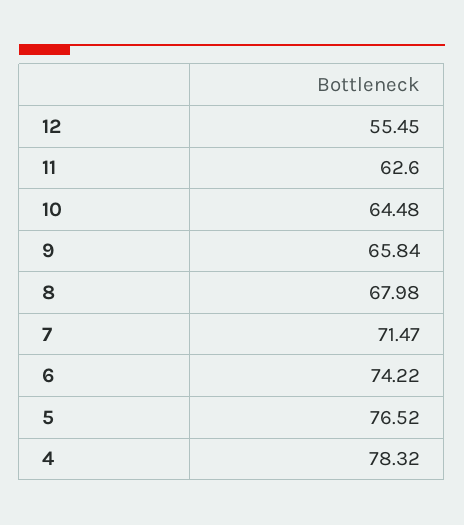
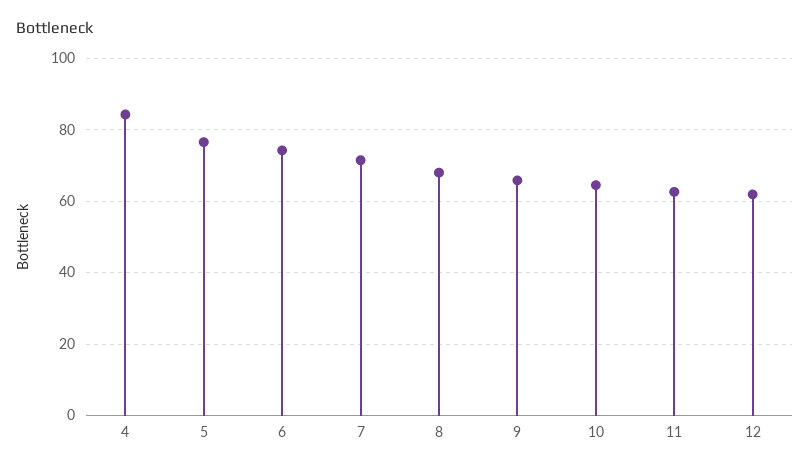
  {
-   "12": 55.45,
+   "12": 62,
    "11": 62.6,
    "10": 64.48,
    "9": 65.84,
    "8": 67.98,
    "7": 71.47,
    "6": 74.22,
    "5": 76.52,
-   "4": 78.32
+   "4": 84
  }

